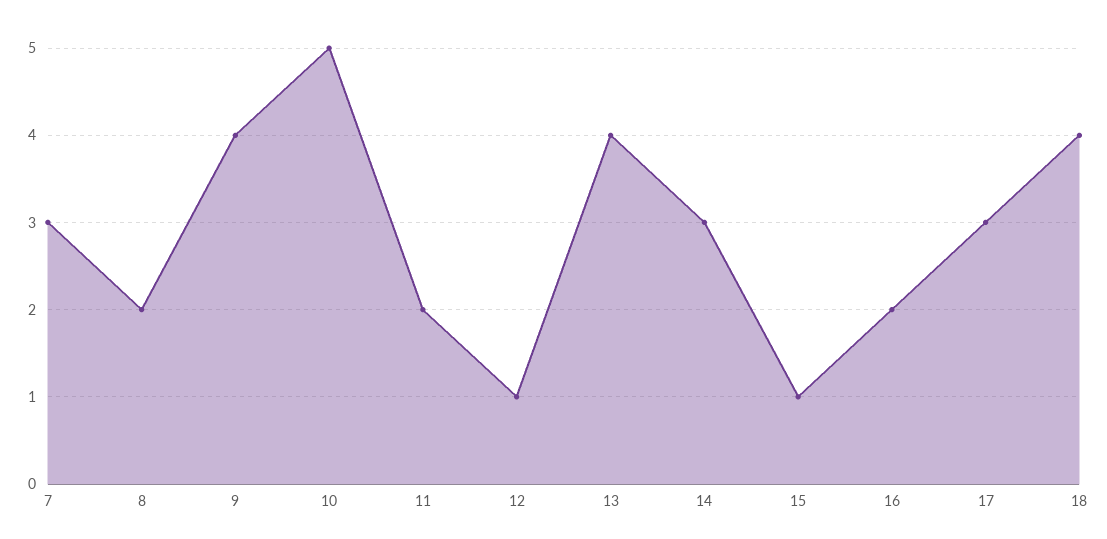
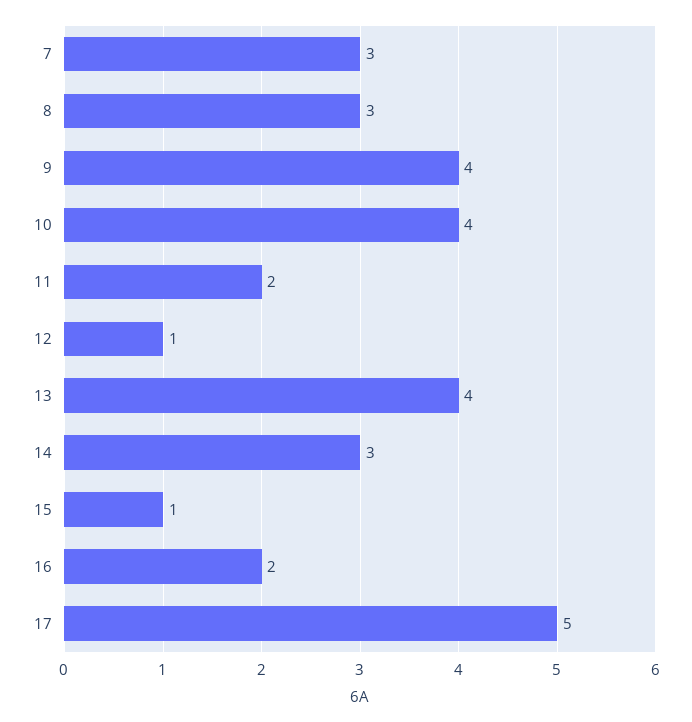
  {
    "7": 3,
-   "8": 2,
+   "8": 3,
    "9": 4,
-   "10": 5,
+   "10": 4,
    "11": 2,
    "12": 1,
    "13": 4,
    "14": 3,
    "15": 1,
    "16": 2,
-   "17": 3,
+   "17": 5
-   "18": 4
  }

